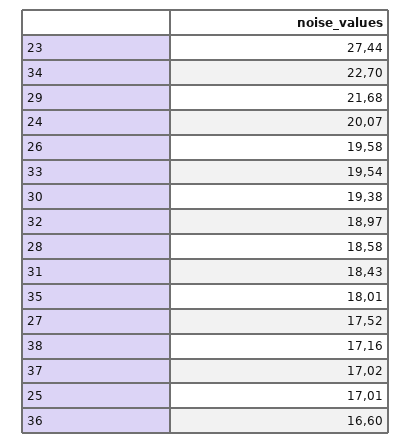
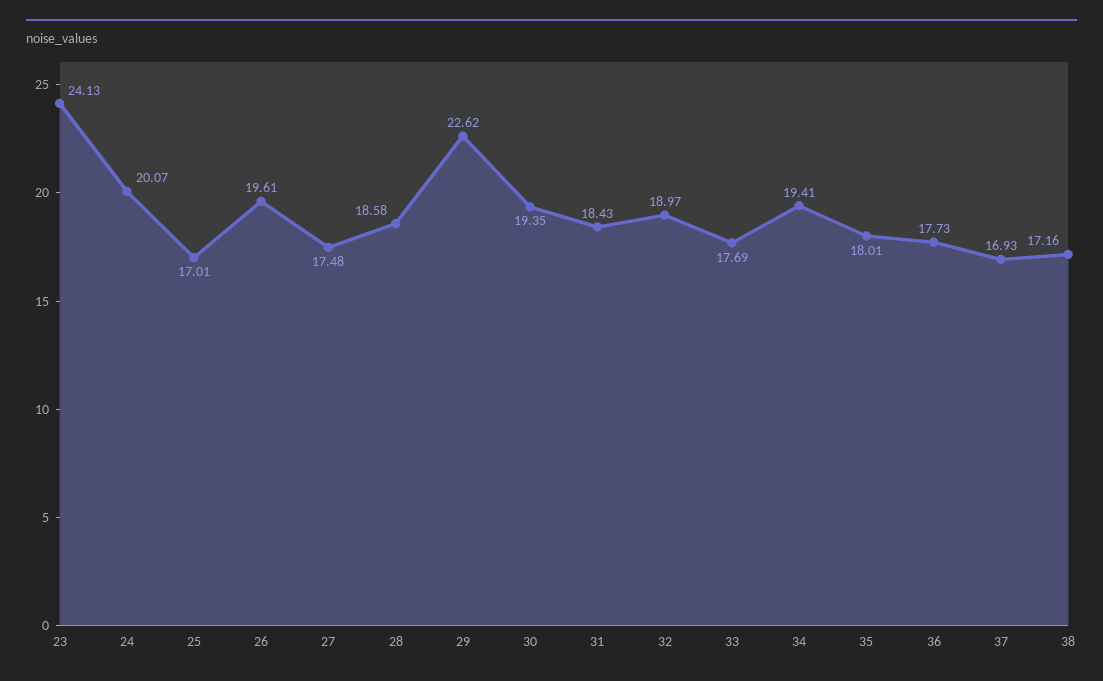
  {
-   "23": 27.44,
+   "23": 24.13,
-   "34": 22.7,
+   "34": 19.41,
-   "29": 21.68,
+   "29": 22.62,
    "24": 20.07,
-   "26": 19.58,
+   "26": 19.61,
-   "33": 19.54,
+   "33": 17.69,
-   "30": 19.38,
+   "30": 19.35,
    "32": 18.97,
    "28": 18.58,
    "31": 18.43,
    "35": 18.01,
-   "27": 17.52,
+   "27": 17.48,
    "38": 17.16,
-   "37": 17.02,
+   "37": 16.93,
    "25": 17.01,
-   "36": 16.6
+   "36": 17.73
  }

